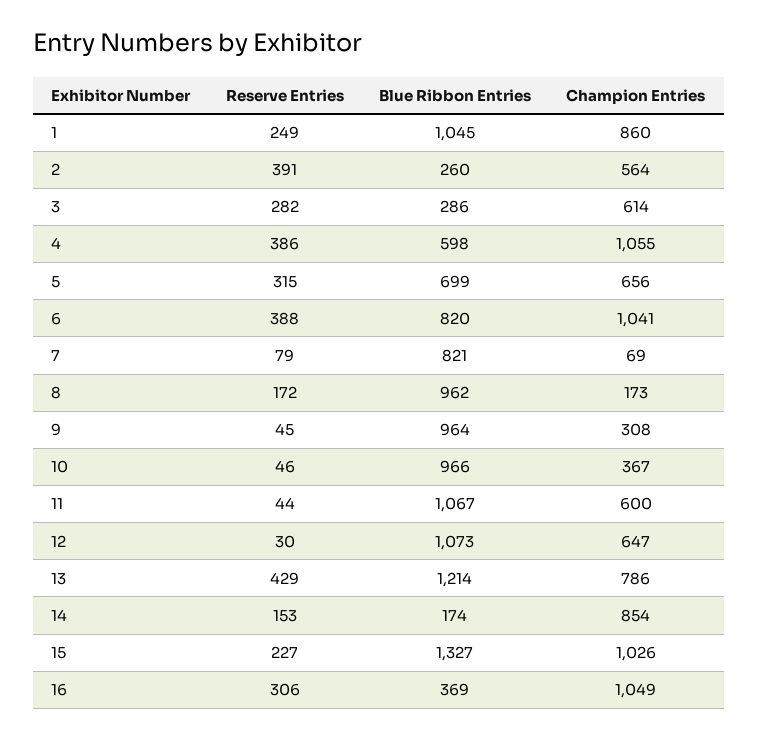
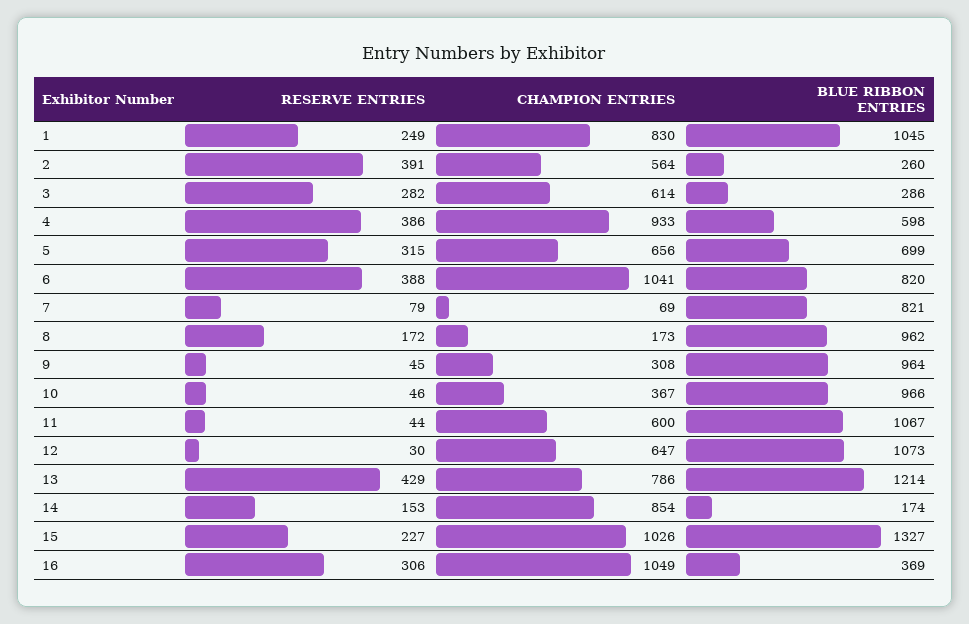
  {
    "Reserve Entries": {
      "1": 249,
      "2": 391,
      "3": 282,
      "4": 386,
      "5": 315,
      "6": 388,
      "7": 79,
      "8": 172,
      "9": 45,
      "10": 46,
      "11": 44,
      "12": 30,
      "13": 429,
      "14": 153,
      "15": 227,
      "16": 306
    },
    "Blue Ribbon Entries": {
      "1": 1045,
      "2": 260,
      "3": 286,
      "4": 598,
      "5": 699,
      "6": 820,
      "7": 821,
      "8": 962,
      "9": 964,
      "10": 966,
      "11": 1067,
      "12": 1073,
      "13": 1214,
      "14": 174,
      "15": 1327,
      "16": 369
    },
    "Champion Entries": {
-     "1": 860,
+     "1": 830,
      "2": 564,
      "3": 614,
-     "4": 1055,
+     "4": 933,
      "5": 656,
      "6": 1041,
      "7": 69,
      "8": 173,
      "9": 308,
      "10": 367,
      "11": 600,
      "12": 647,
      "13": 786,
      "14": 854,
      "15": 1026,
      "16": 1049
    }
  }

